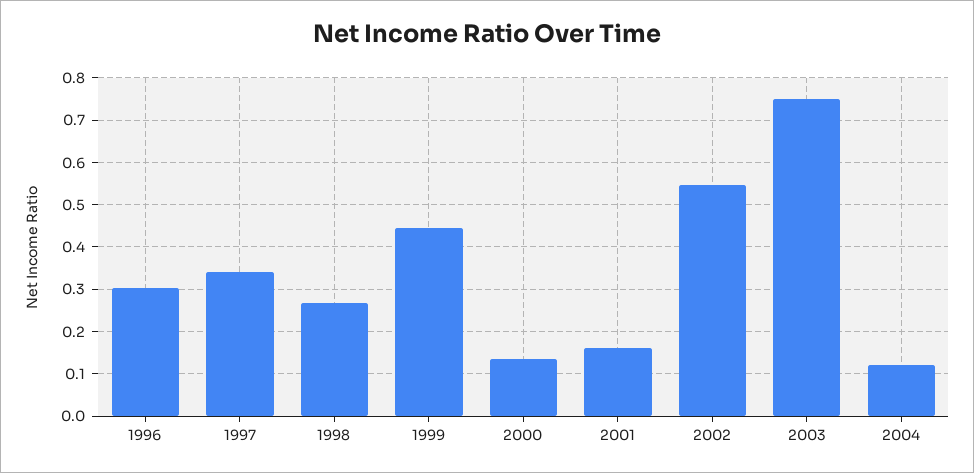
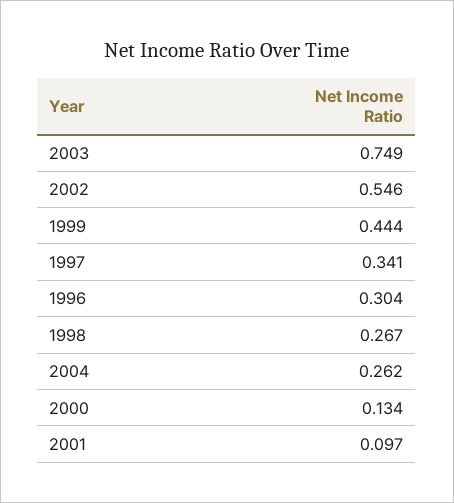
  {
    "1996": 0.304,
    "1997": 0.341,
    "1998": 0.267,
    "1999": 0.444,
    "2000": 0.134,
-   "2001": 0.16,
+   "2001": 0.097,
    "2002": 0.546,
    "2003": 0.749,
-   "2004": 0.12
+   "2004": 0.262
  }

